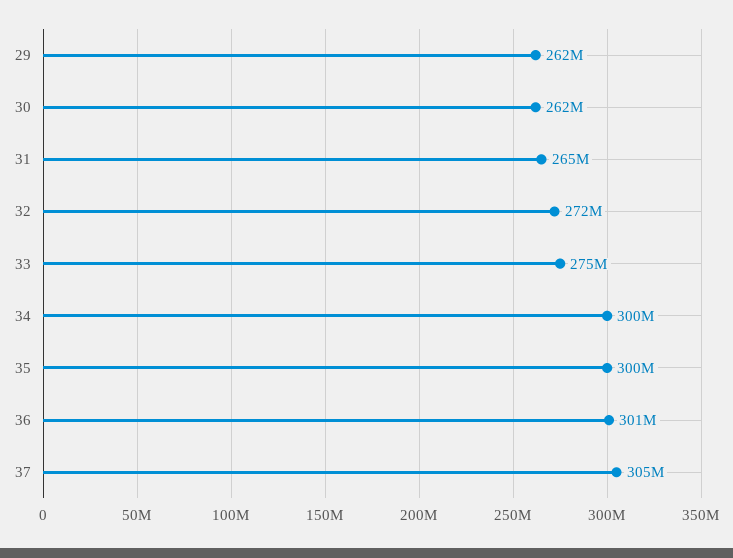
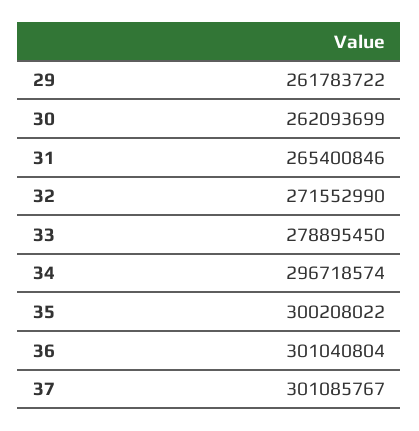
  {
    "29": 261783722,
    "30": 262093699,
    "31": 265400846,
    "32": 271552990,
-   "33": 275000000,
+   "33": 278895450,
-   "34": 300000000,
+   "34": 296718574,
    "35": 300208022,
    "36": 301040804,
-   "37": 305000000
+   "37": 301085767
  }

